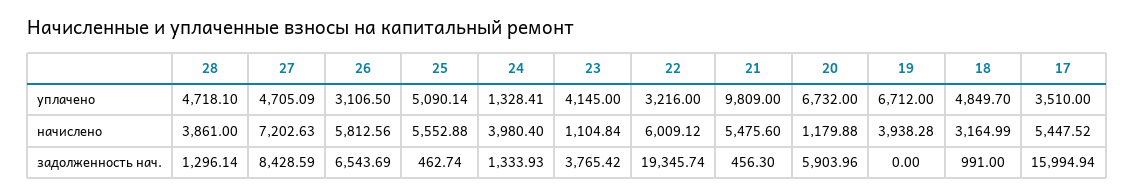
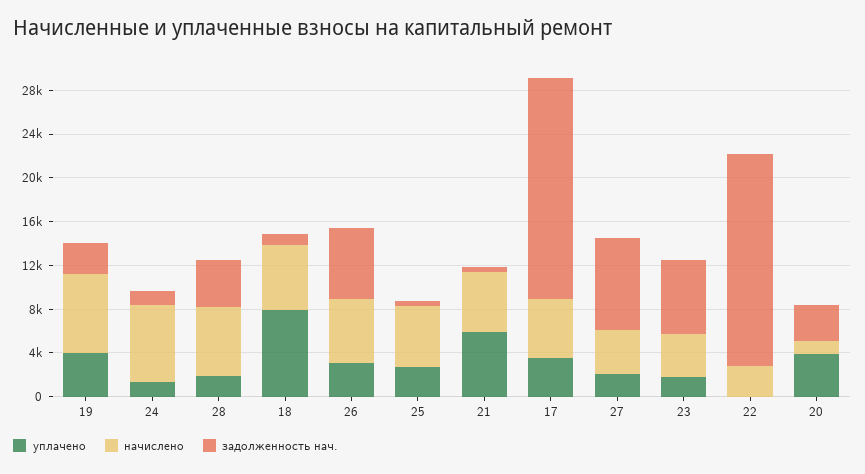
  {
    "уплачено": {
-     "28": 4718.1,
+     "28": 2000,
-     "27": 4705.09,
+     "27": 2000,
      "26": 3106.5,
-     "25": 5090.14,
+     "25": 3000,
      "24": 1328.41,
-     "23": 4145,
+     "23": 2000,
-     "22": 3216,
+     "22": 0,
-     "21": 9809,
+     "21": 6000,
-     "20": 6732,
+     "20": 4000,
-     "19": 6712,
+     "19": 4000,
-     "18": 4849.7,
+     "18": 8000,
      "17": 3510
    },
    "начислено": {
-     "28": 3861,
+     "28": 6000,
-     "27": 7202.63,
+     "27": 4000,
      "26": 5812.56,
      "25": 5552.88,
-     "24": 3980.4,
+     "24": 7000,
-     "23": 1104.84,
+     "23": 4000,
-     "22": 6009.12,
+     "22": 3000,
      "21": 5475.6,
      "20": 1179.88,
-     "19": 3938.28,
+     "19": 7000,
-     "18": 3164.99,
+     "18": 6000,
      "17": 5447.52
    },
    "задолженность нач.": {
-     "28": 1296.14,
+     "28": 4000,
      "27": 8428.59,
      "26": 6543.69,
      "25": 462.74,
      "24": 1333.93,
-     "23": 3765.42,
+     "23": 7000,
      "22": 19345.74,
      "21": 456.3,
-     "20": 5903.96,
+     "20": 3000,
-     "19": 0,
+     "19": 3000,
      "18": 991,
-     "17": 15994.94
+     "17": 20000
    }
  }

